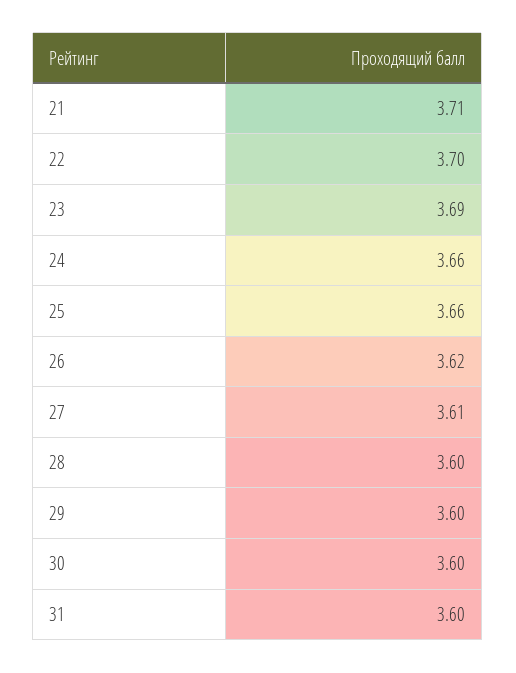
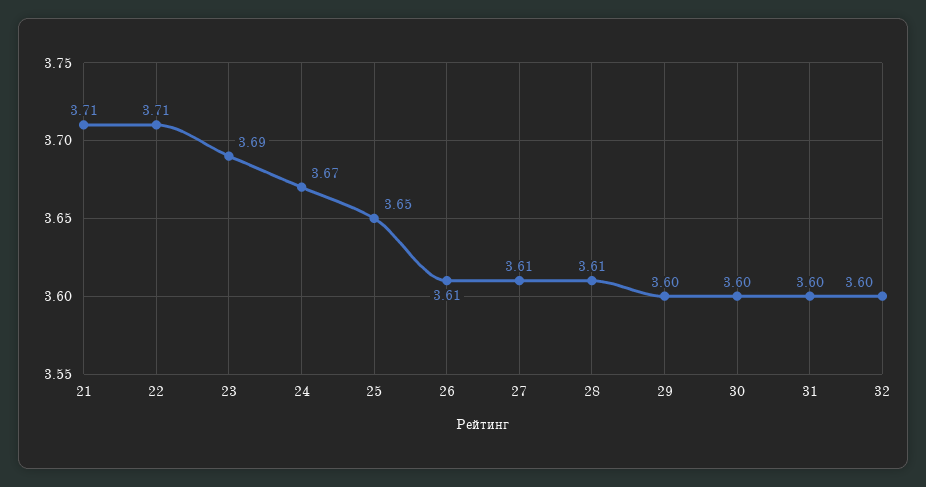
  {
    "21": 3.71,
-   "22": 3.7,
+   "22": 3.71,
    "23": 3.69,
-   "24": 3.66,
+   "24": 3.67,
-   "25": 3.66,
+   "25": 3.65,
-   "26": 3.62,
+   "26": 3.61,
    "27": 3.61,
-   "28": 3.6,
+   "28": 3.61,
    "29": 3.6,
    "30": 3.6,
-   "31": 3.6
+   "31": 3.6,
+   "32": 3.6
  }

